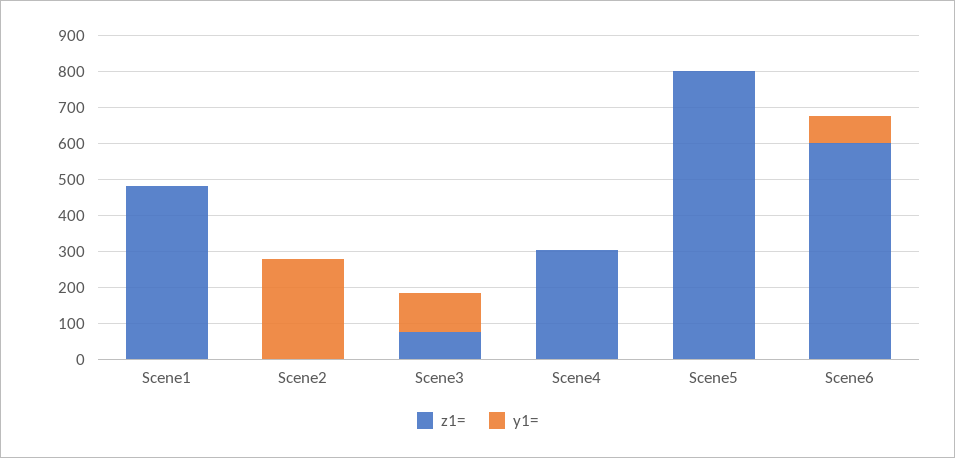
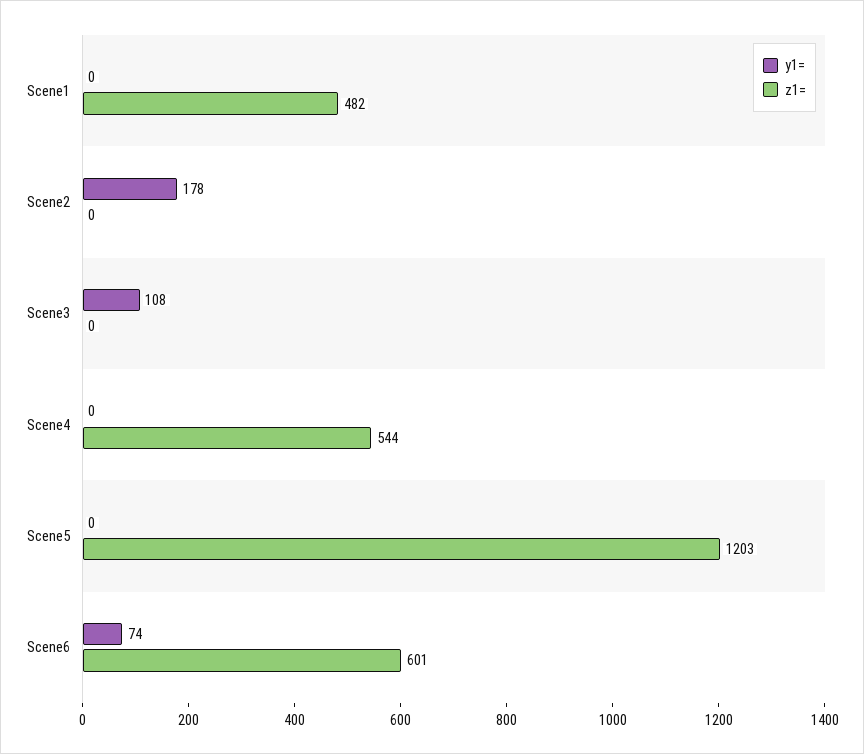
  {
    "z1=": {
      "Scene1": 482,
      "Scene2": 0,
-     "Scene3": 75,
+     "Scene3": 0,
-     "Scene4": 300,
+     "Scene4": 544,
-     "Scene5": 800,
+     "Scene5": 1203,
      "Scene6": 601
    },
    "y1=": {
      "Scene1": 0,
-     "Scene2": 275,
+     "Scene2": 178,
      "Scene3": 108,
      "Scene4": 0,
      "Scene5": 0,
      "Scene6": 74
    }
  }

